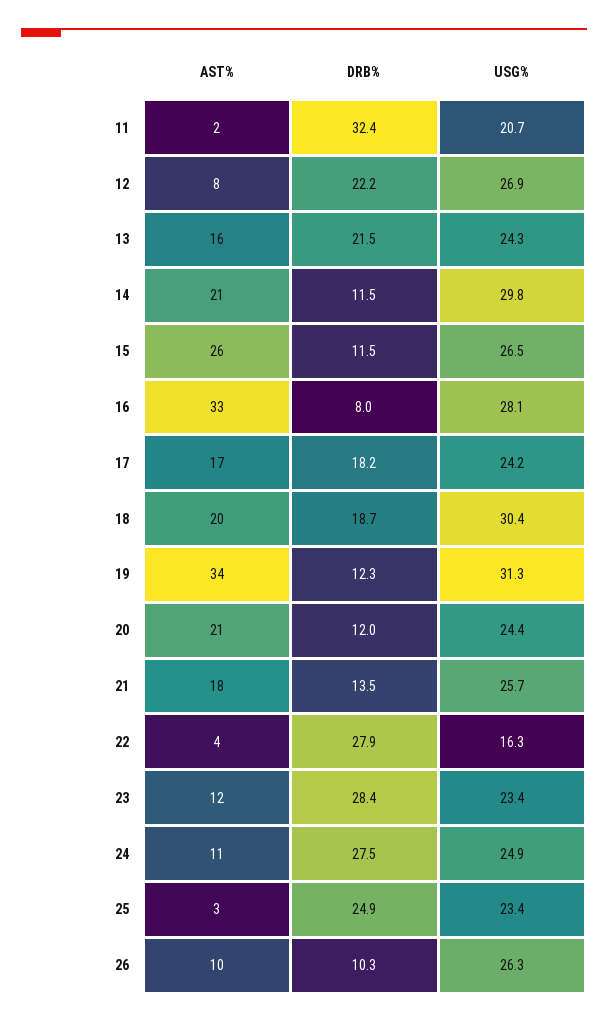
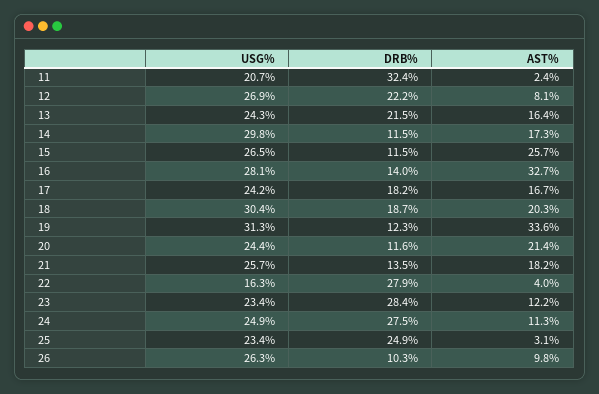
  {
    "AST%": {
      "11": 2.4,
      "12": 8.1,
      "13": 16.4,
-     "14": 21,
+     "14": 17.3,
      "15": 25.7,
      "16": 32.7,
      "17": 16.7,
      "18": 20.3,
      "19": 33.6,
      "20": 21.4,
      "21": 18.2,
      "22": 4,
      "23": 12.2,
      "24": 11.3,
      "25": 3.1,
      "26": 9.8
    },
    "DRB%": {
      "11": 32.4,
      "12": 22.2,
      "13": 21.5,
      "14": 11.5,
      "15": 11.5,
-     "16": 8,
+     "16": 14,
      "17": 18.2,
      "18": 18.7,
      "19": 12.3,
-     "20": 12,
+     "20": 11.6,
      "21": 13.5,
      "22": 27.9,
      "23": 28.4,
      "24": 27.5,
      "25": 24.9,
      "26": 10.3
    },
    "USG%": {
      "11": 20.7,
      "12": 26.9,
      "13": 24.3,
      "14": 29.8,
      "15": 26.5,
      "16": 28.1,
      "17": 24.2,
      "18": 30.4,
      "19": 31.3,
      "20": 24.4,
      "21": 25.7,
      "22": 16.3,
      "23": 23.4,
      "24": 24.9,
      "25": 23.4,
      "26": 26.3
    }
  }

